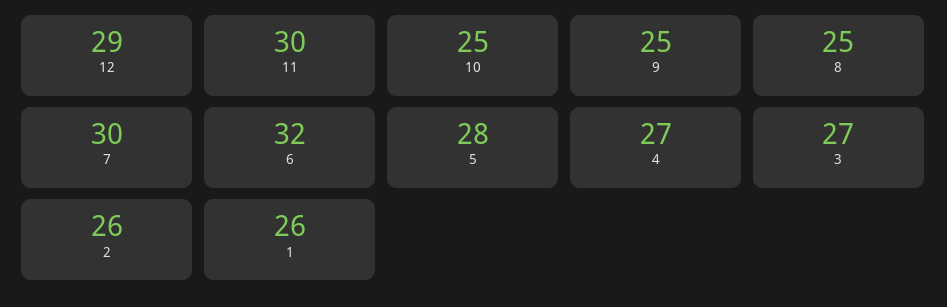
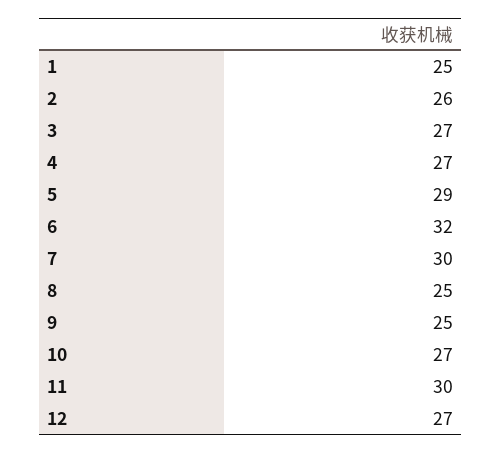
  {
-   "12": 29,
+   "12": 27,
    "11": 30,
-   "10": 25,
+   "10": 27,
    "9": 25,
    "8": 25,
    "7": 30,
    "6": 32,
-   "5": 28,
+   "5": 29,
    "4": 27,
    "3": 27,
    "2": 26,
-   "1": 26
+   "1": 25
  }

